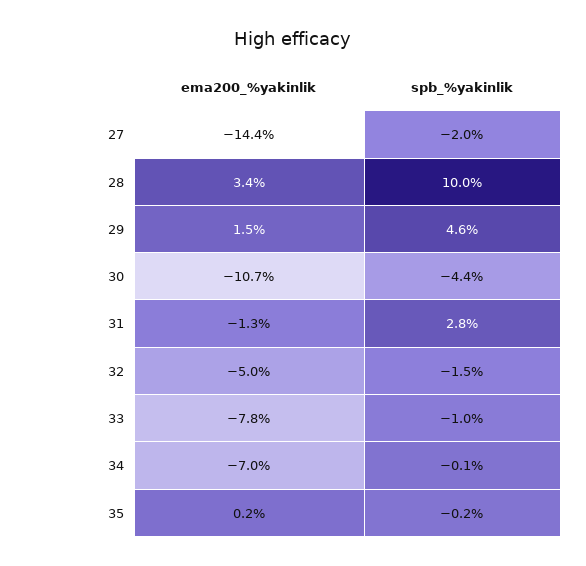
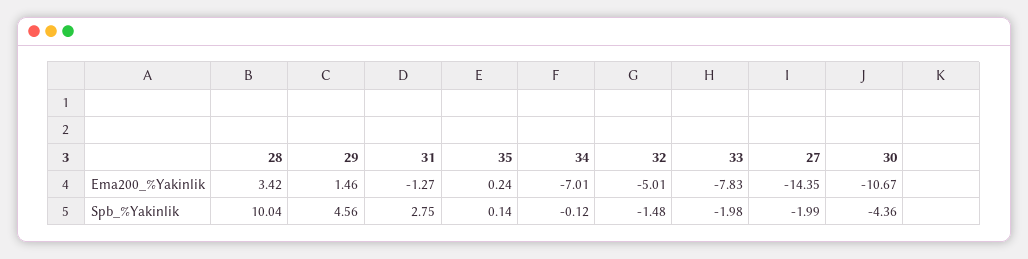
  {
    "ema200_%yakinlik": {
      "27": -14.35,
      "28": 3.42,
      "29": 1.46,
      "30": -10.67,
      "31": -1.27,
      "32": -5.01,
      "33": -7.83,
      "34": -7.01,
      "35": 0.24
    },
    "spb_%yakinlik": {
      "27": -1.99,
      "28": 10.04,
      "29": 4.56,
      "30": -4.36,
      "31": 2.75,
      "32": -1.48,
-     "33": -1,
+     "33": -1.98,
      "34": -0.12,
-     "35": -0.2
+     "35": 0.14
    }
  }

